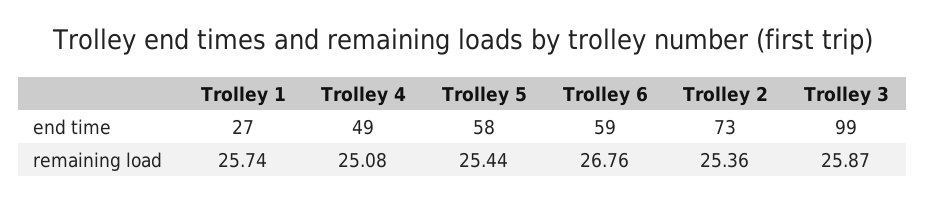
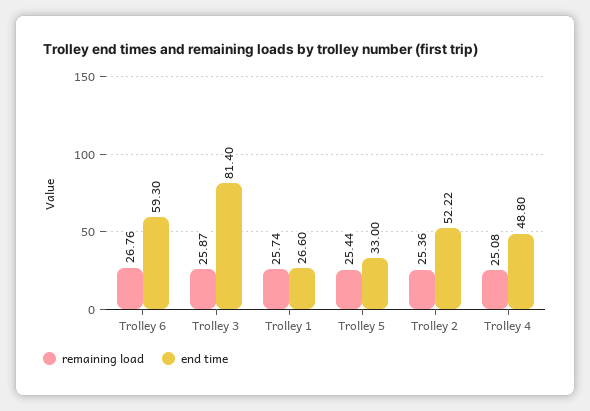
  {
    "end time": {
      "Trolley 1": 26.6,
      "Trolley 4": 48.8,
-     "Trolley 5": 58,
+     "Trolley 5": 33,
      "Trolley 6": 59.3,
-     "Trolley 2": 73,
+     "Trolley 2": 52.22,
-     "Trolley 3": 99
+     "Trolley 3": 81.4
    },
    "remaining load": {
      "Trolley 1": 25.74,
      "Trolley 4": 25.08,
      "Trolley 5": 25.44,
      "Trolley 6": 26.76,
      "Trolley 2": 25.36,
      "Trolley 3": 25.87
    }
  }

